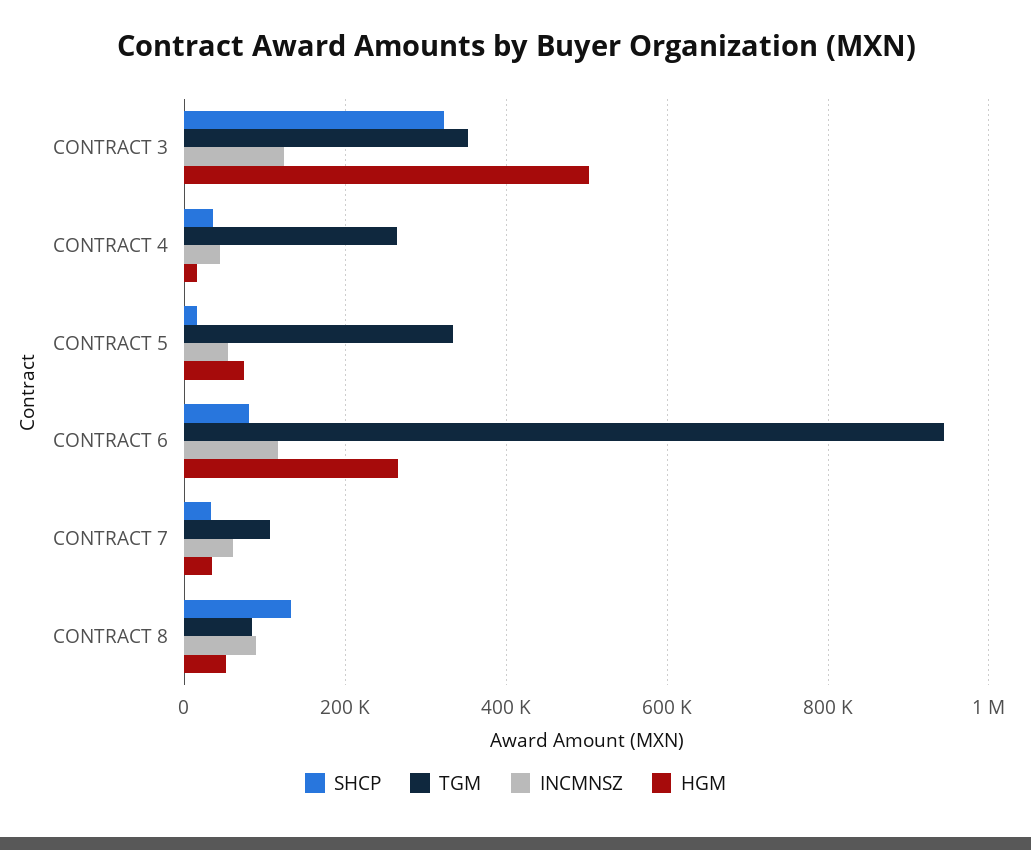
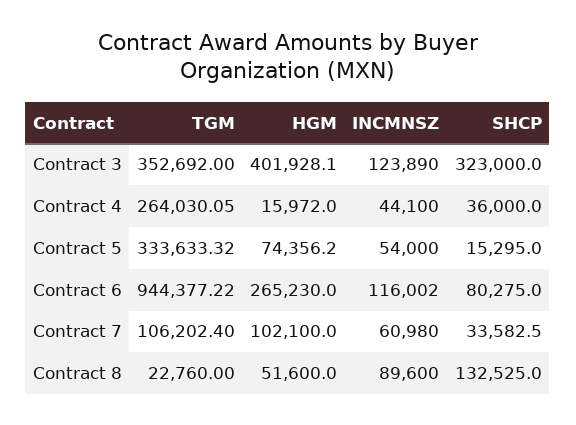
  {
    "SHCP": {
      "CONTRACT 3": 323000,
      "CONTRACT 4": 36000,
      "CONTRACT 5": 15295,
      "CONTRACT 6": 80275,
      "CONTRACT 7": 33582.5,
      "CONTRACT 8": 132525
    },
    "TGM": {
      "CONTRACT 3": 352692,
      "CONTRACT 4": 264030.05,
      "CONTRACT 5": 333633.32,
      "CONTRACT 6": 944377.22,
      "CONTRACT 7": 106202.4,
-     "CONTRACT 8": 80000
+     "CONTRACT 8": 22760
    },
    "INCMNSZ": {
      "CONTRACT 3": 123890,
      "CONTRACT 4": 44100,
      "CONTRACT 5": 54000,
      "CONTRACT 6": 116002,
      "CONTRACT 7": 60980,
      "CONTRACT 8": 89600
    },
    "HGM": {
-     "CONTRACT 3": 500000,
+     "CONTRACT 3": 401928.1,
      "CONTRACT 4": 15972,
      "CONTRACT 5": 74356.2,
      "CONTRACT 6": 265230,
-     "CONTRACT 7": 40000,
+     "CONTRACT 7": 102100,
      "CONTRACT 8": 51600
    }
  }

